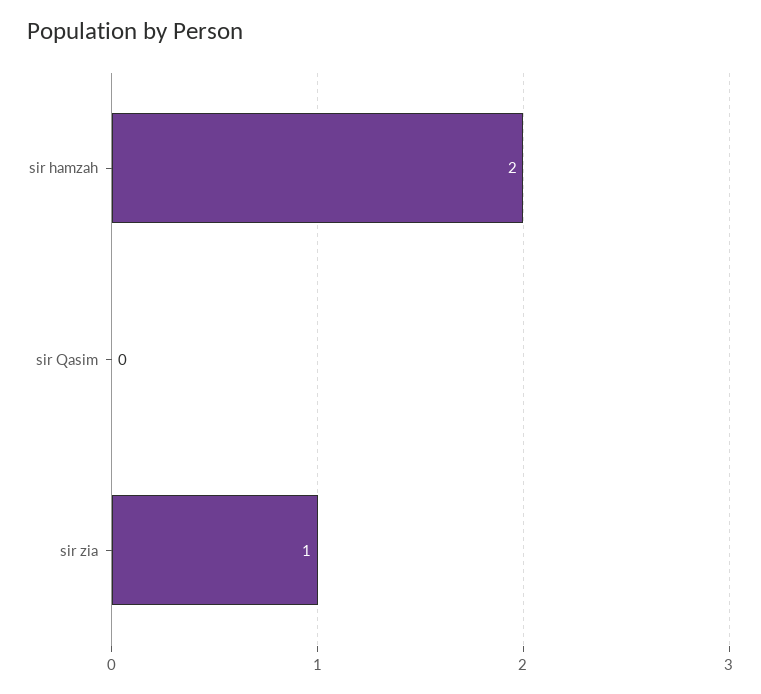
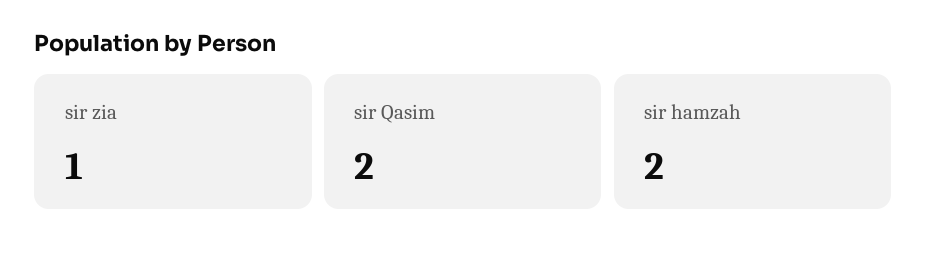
  {
    "sir hamzah": 2,
-   "sir Qasim": 0,
+   "sir Qasim": 2,
    "sir zia": 1
  }

